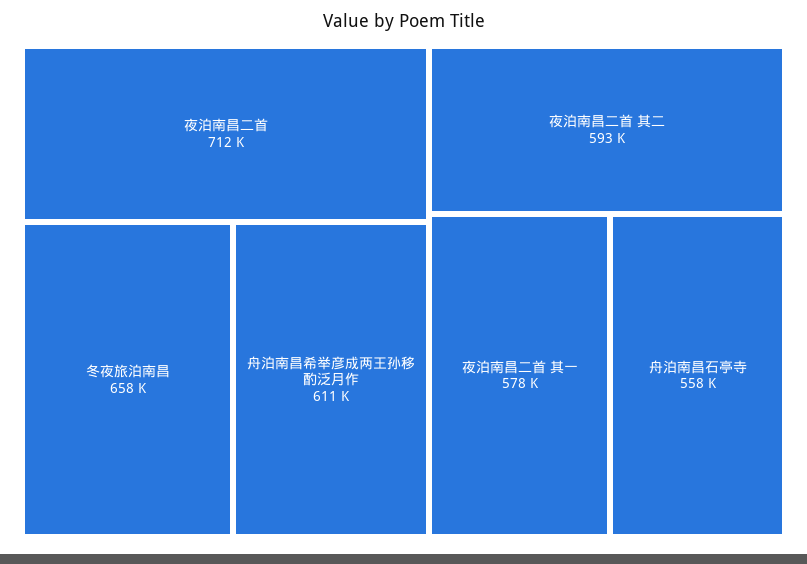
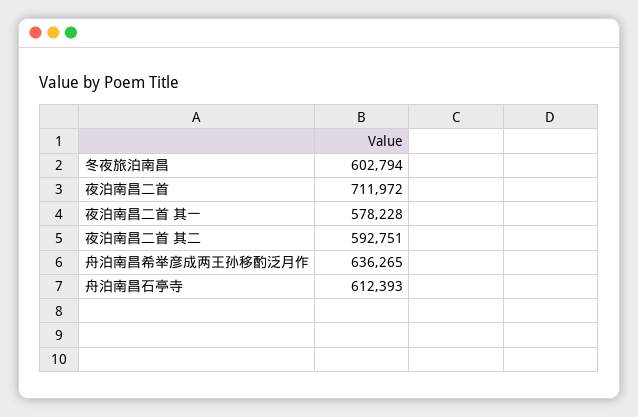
  {
    "夜泊南昌二首": 711972,
-   "冬夜旅泊南昌": 658000,
+   "冬夜旅泊南昌": 602794,
-   "舟泊南昌希举彦成两王孙移酌泛月作": 611000,
+   "舟泊南昌希举彦成两王孙移酌泛月作": 636265,
    "夜泊南昌二首 其二": 592751,
    "夜泊南昌二首 其一": 578228,
-   "舟泊南昌石亭寺": 558000
+   "舟泊南昌石亭寺": 612393
  }

